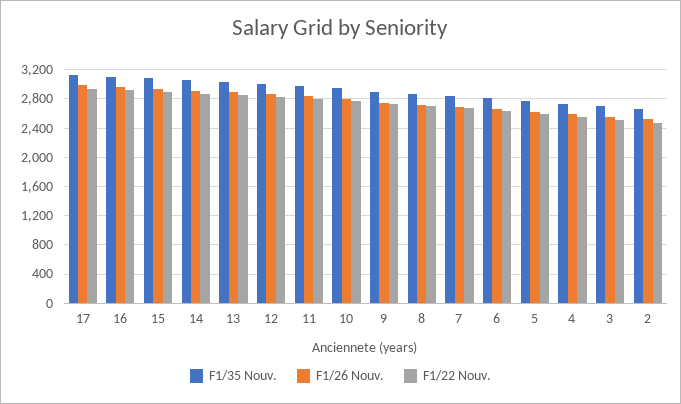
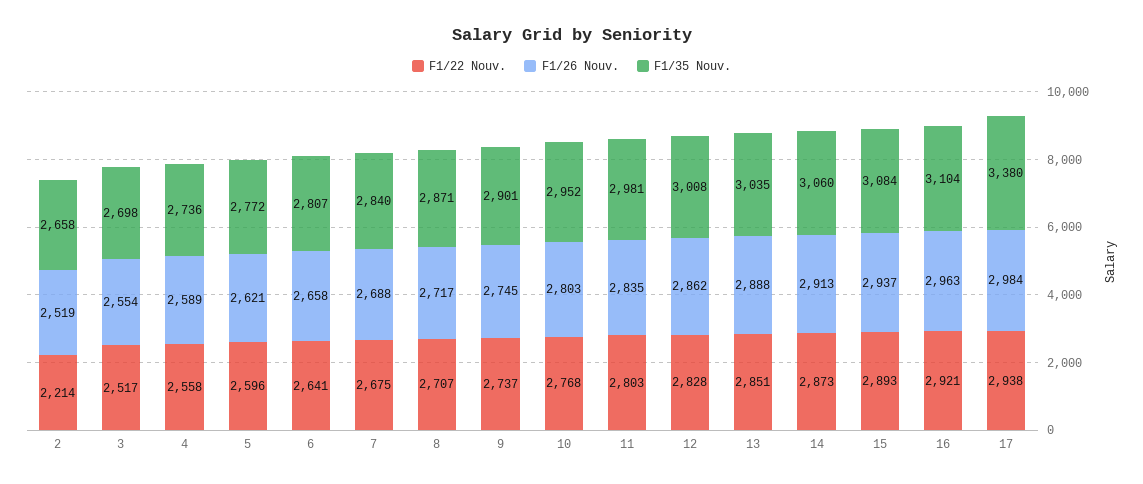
  {
    "F1/35 Nouv.": {
-     "17": 3100,
+     "17": 3380,
      "16": 3104,
      "15": 3084,
      "14": 3060,
      "13": 3035,
      "12": 3008,
      "11": 2981,
      "10": 2952,
      "9": 2901,
      "8": 2871,
      "7": 2840,
      "6": 2807,
      "5": 2772,
      "4": 2736,
      "3": 2698,
      "2": 2658
    },
    "F1/26 Nouv.": {
      "17": 2984,
      "16": 2963,
      "15": 2937,
      "14": 2913,
      "13": 2888,
      "12": 2862,
      "11": 2835,
      "10": 2803,
      "9": 2745,
      "8": 2717,
      "7": 2688,
      "6": 2658,
      "5": 2621,
      "4": 2589,
      "3": 2554,
      "2": 2519
    },
    "F1/22 Nouv.": {
      "17": 2938,
      "16": 2921,
      "15": 2893,
      "14": 2873,
      "13": 2851,
      "12": 2828,
      "11": 2803,
      "10": 2768,
      "9": 2737,
      "8": 2707,
      "7": 2675,
      "6": 2641,
      "5": 2596,
      "4": 2558,
      "3": 2517,
-     "2": 2500
+     "2": 2214
    }
  }

